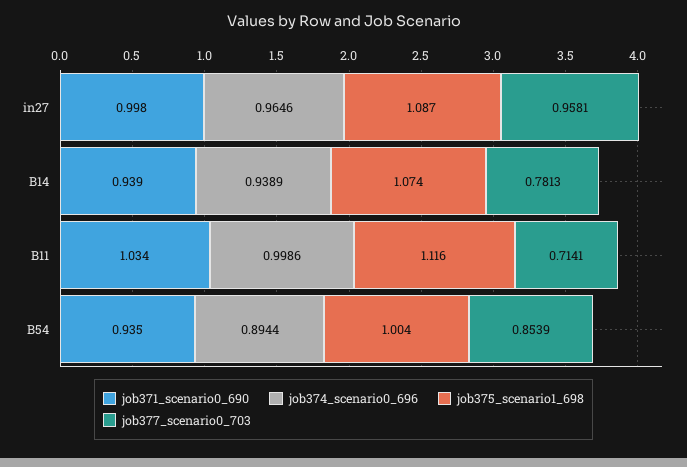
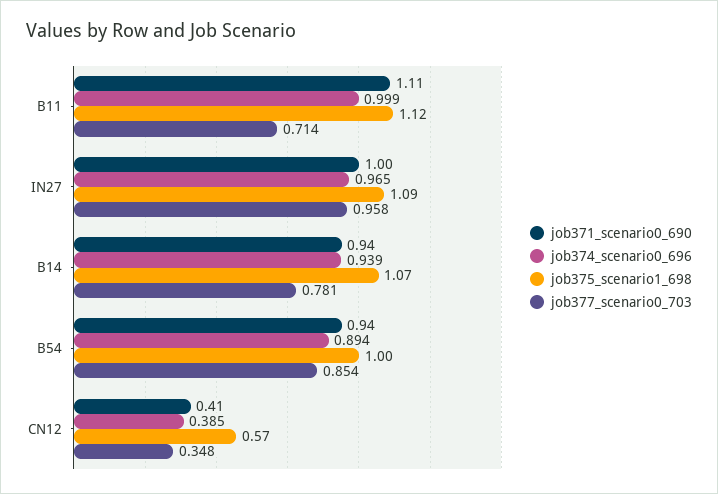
  {
    "job371_scenario0_690": {
      "in27": 0.998,
      "B14": 0.939,
-     "B11": 1.034,
+     "B11": 1.11,
-     "B54": 0.935
+     "B54": 0.935,
+     "CN12": 0.41
    },
    "job374_scenario0_696": {
      "in27": 0.9646,
      "B14": 0.9389,
      "B11": 0.9986,
-     "B54": 0.8944
+     "B54": 0.8944,
+     "CN12": 0.385
    },
    "job375_scenario1_698": {
      "in27": 1.087,
      "B14": 1.074,
      "B11": 1.116,
-     "B54": 1.004
+     "B54": 1.004,
+     "CN12": 0.57
    },
    "job377_scenario0_703": {
      "in27": 0.9581,
      "B14": 0.7813,
      "B11": 0.7141,
-     "B54": 0.8539
+     "B54": 0.8539,
+     "CN12": 0.348
    }
  }

